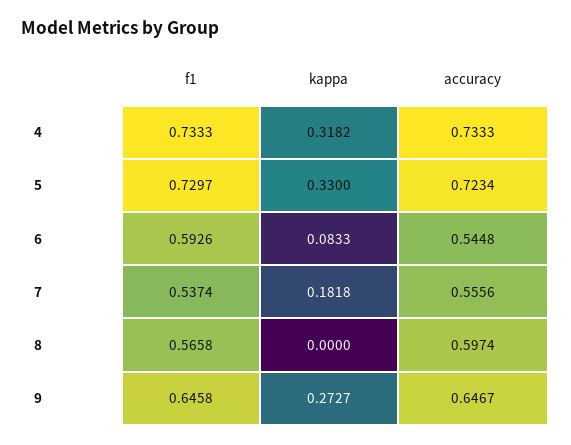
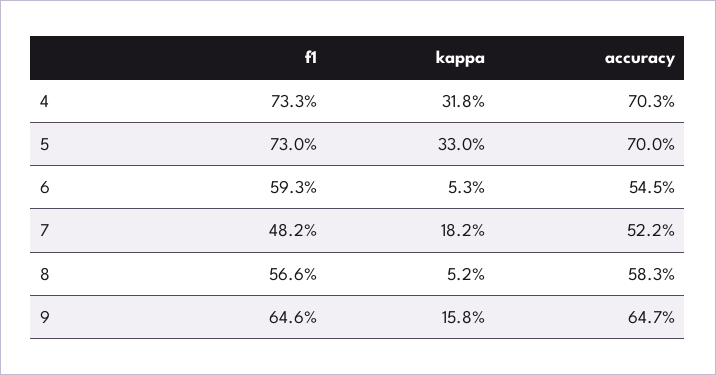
  {
    "f1": {
      "4": 0.7333,
      "5": 0.7297,
      "6": 0.5926,
-     "7": 0.5374,
+     "7": 0.482,
      "8": 0.5658,
      "9": 0.6458
    },
    "kappa": {
      "4": 0.3182,
      "5": 0.33,
-     "6": 0.0833,
+     "6": 0.053,
      "7": 0.1818,
-     "8": 0,
+     "8": 0.052,
-     "9": 0.2727
+     "9": 0.158
    },
    "accuracy": {
-     "4": 0.7333,
+     "4": 0.703,
-     "5": 0.7234,
+     "5": 0.7,
      "6": 0.5448,
-     "7": 0.5556,
+     "7": 0.522,
-     "8": 0.5974,
+     "8": 0.583,
      "9": 0.6467
    }
  }

